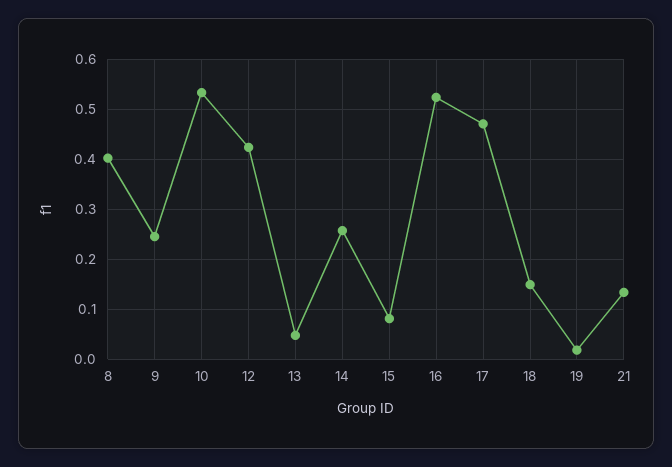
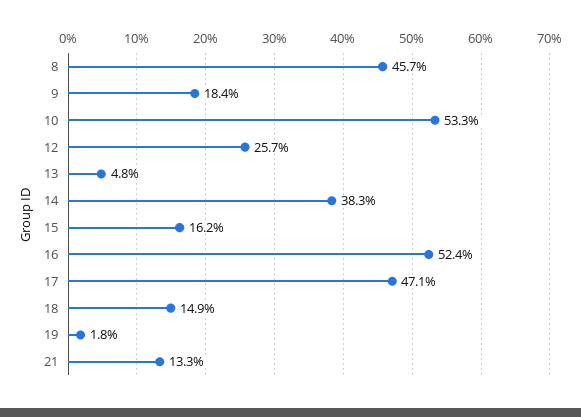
  {
-   "8": 0.4,
+   "8": 0.457,
-   "9": 0.24,
+   "9": 0.184,
    "10": 0.533,
-   "12": 0.42,
+   "12": 0.257,
    "13": 0.048,
-   "14": 0.26,
+   "14": 0.383,
-   "15": 0.08,
+   "15": 0.162,
    "16": 0.524,
    "17": 0.471,
    "18": 0.149,
    "19": 0.018,
    "21": 0.133
  }

